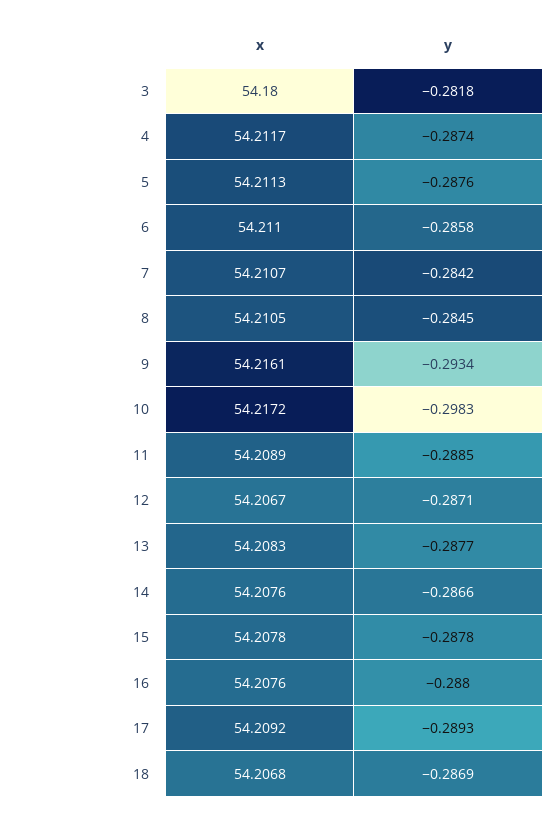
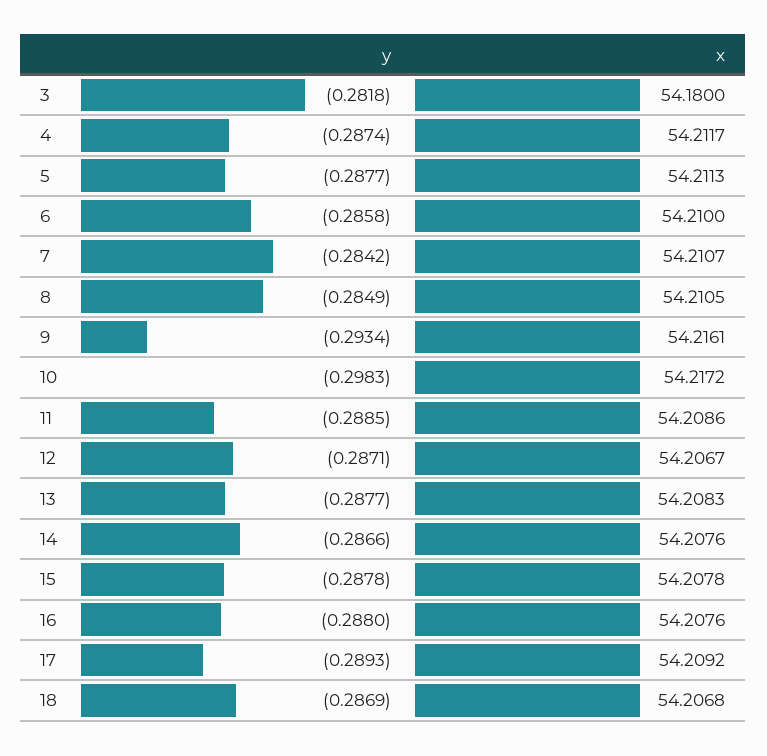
  {
    "x": {
      "3": 54.18,
      "4": 54.2117,
      "5": 54.2113,
-     "6": 54.211,
+     "6": 54.21,
      "7": 54.2107,
      "8": 54.2105,
      "9": 54.2161,
      "10": 54.2172,
-     "11": 54.2089,
+     "11": 54.2086,
      "12": 54.2067,
      "13": 54.2083,
      "14": 54.2076,
      "15": 54.2078,
      "16": 54.2076,
      "17": 54.2092,
      "18": 54.2068
    },
    "y": {
      "3": -0.2818,
      "4": -0.2874,
-     "5": -0.2876,
+     "5": -0.2877,
      "6": -0.2858,
      "7": -0.2842,
-     "8": -0.2845,
+     "8": -0.2849,
      "9": -0.2934,
      "10": -0.2983,
      "11": -0.2885,
      "12": -0.2871,
      "13": -0.2877,
      "14": -0.2866,
      "15": -0.2878,
      "16": -0.288,
      "17": -0.2893,
      "18": -0.2869
    }
  }

